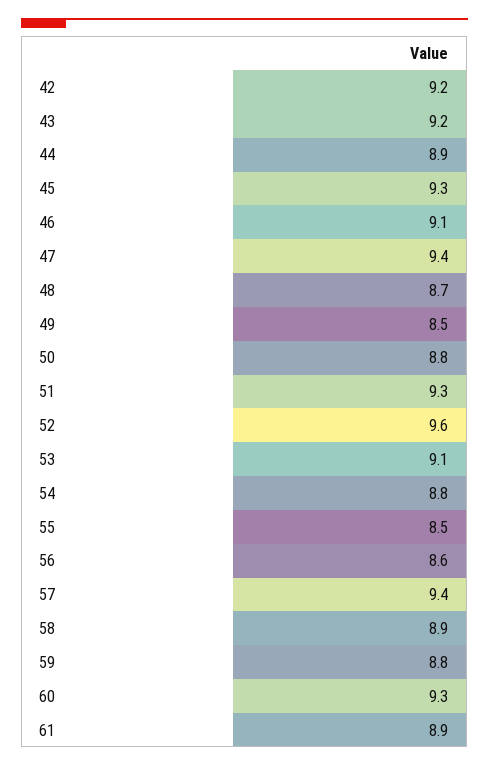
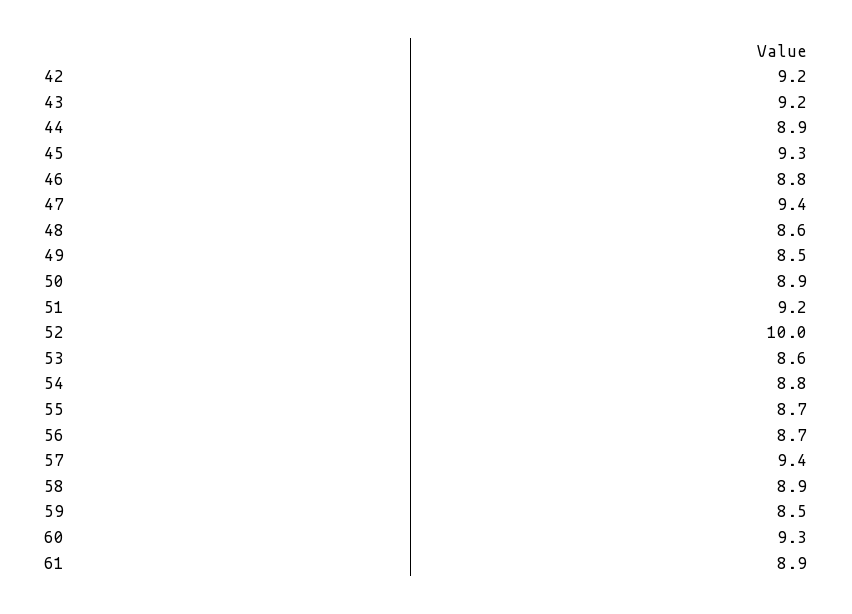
  {
    "42": 9.2,
    "43": 9.2,
    "44": 8.9,
    "45": 9.3,
-   "46": 9.1,
+   "46": 8.8,
    "47": 9.4,
-   "48": 8.7,
+   "48": 8.6,
    "49": 8.5,
-   "50": 8.8,
+   "50": 8.9,
-   "51": 9.3,
+   "51": 9.2,
-   "52": 9.6,
+   "52": 10,
-   "53": 9.1,
+   "53": 8.6,
    "54": 8.8,
-   "55": 8.5,
+   "55": 8.7,
-   "56": 8.6,
+   "56": 8.7,
    "57": 9.4,
    "58": 8.9,
-   "59": 8.8,
+   "59": 8.5,
    "60": 9.3,
    "61": 8.9
  }

